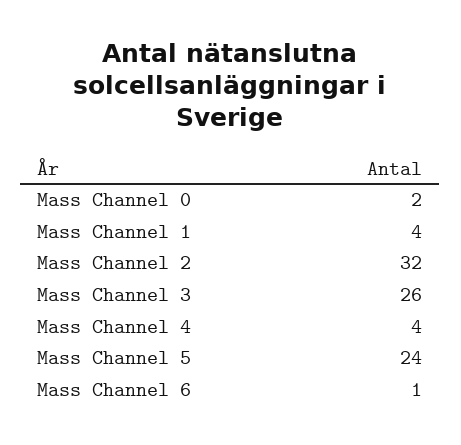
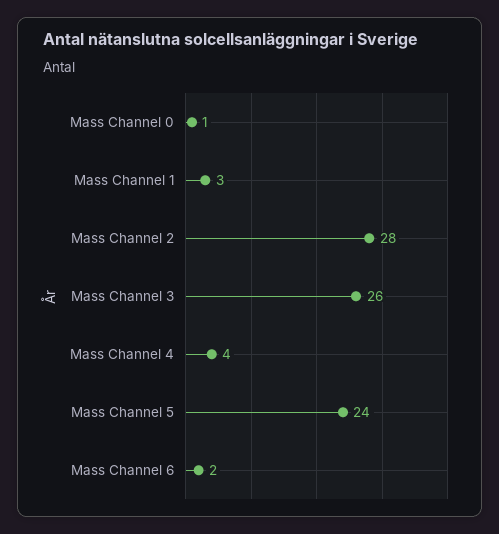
  {
-   "Mass Channel 0": 2,
+   "Mass Channel 0": 1,
-   "Mass Channel 1": 4,
+   "Mass Channel 1": 3,
-   "Mass Channel 2": 32,
+   "Mass Channel 2": 28,
    "Mass Channel 3": 26,
    "Mass Channel 4": 4,
    "Mass Channel 5": 24,
-   "Mass Channel 6": 1
+   "Mass Channel 6": 2
  }

